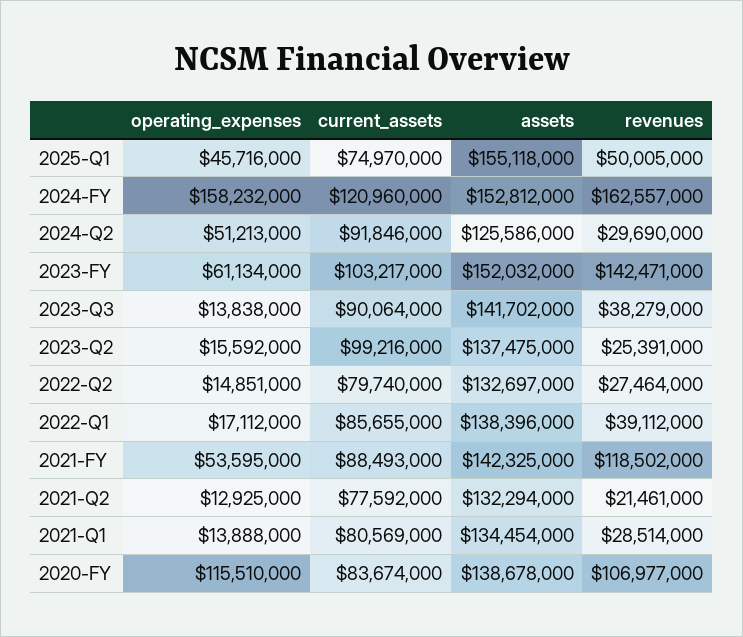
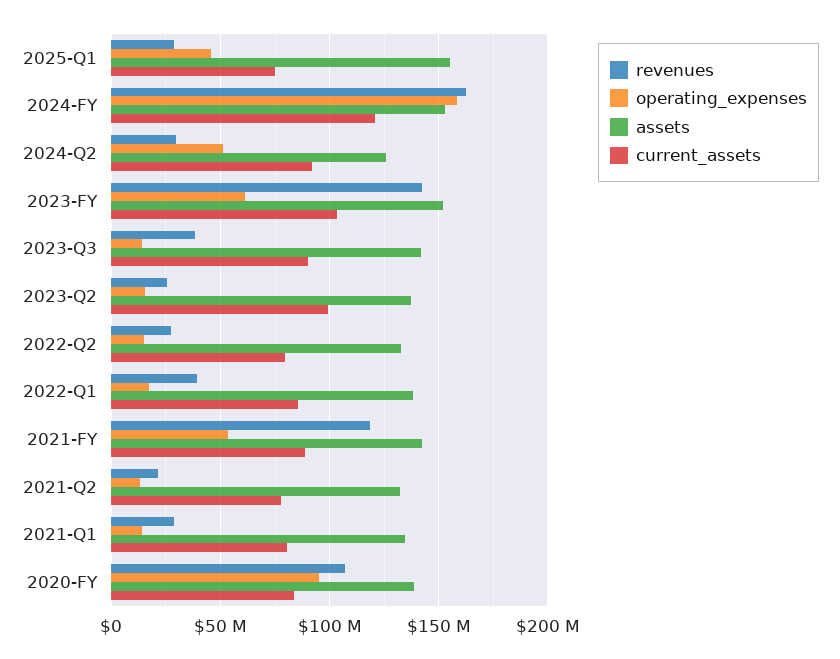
  {
    "operating_expenses": {
      "2025-Q1": 45716000,
      "2024-FY": 158232000,
      "2024-Q2": 51213000,
      "2023-FY": 61134000,
      "2023-Q3": 13838000,
      "2023-Q2": 15592000,
      "2022-Q2": 14851000,
      "2022-Q1": 17112000,
      "2021-FY": 53595000,
      "2021-Q2": 12925000,
      "2021-Q1": 13888000,
-     "2020-FY": 115510000
+     "2020-FY": 95000000
    },
    "current_assets": {
      "2025-Q1": 74970000,
      "2024-FY": 120960000,
      "2024-Q2": 91846000,
      "2023-FY": 103217000,
      "2023-Q3": 90064000,
      "2023-Q2": 99216000,
      "2022-Q2": 79740000,
      "2022-Q1": 85655000,
      "2021-FY": 88493000,
      "2021-Q2": 77592000,
      "2021-Q1": 80569000,
      "2020-FY": 83674000
    },
    "assets": {
      "2025-Q1": 155118000,
      "2024-FY": 152812000,
      "2024-Q2": 125586000,
      "2023-FY": 152032000,
      "2023-Q3": 141702000,
      "2023-Q2": 137475000,
      "2022-Q2": 132697000,
      "2022-Q1": 138396000,
      "2021-FY": 142325000,
      "2021-Q2": 132294000,
      "2021-Q1": 134454000,
      "2020-FY": 138678000
    },
    "revenues": {
-     "2025-Q1": 50005000,
+     "2025-Q1": 30000000,
      "2024-FY": 162557000,
      "2024-Q2": 29690000,
      "2023-FY": 142471000,
      "2023-Q3": 38279000,
      "2023-Q2": 25391000,
      "2022-Q2": 27464000,
      "2022-Q1": 39112000,
      "2021-FY": 118502000,
      "2021-Q2": 21461000,
      "2021-Q1": 28514000,
      "2020-FY": 106977000
    }
  }

